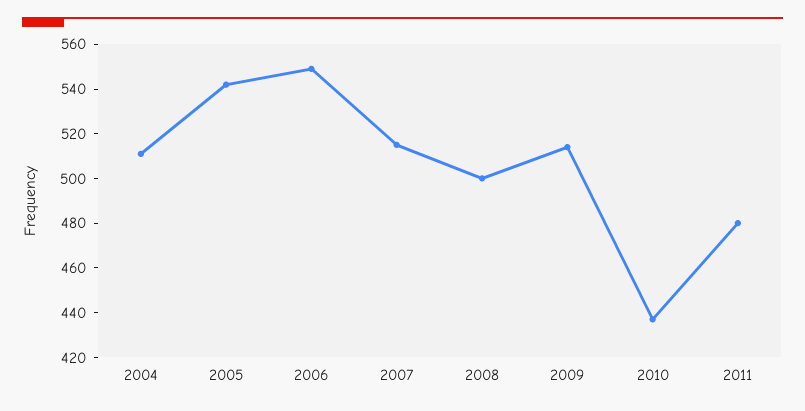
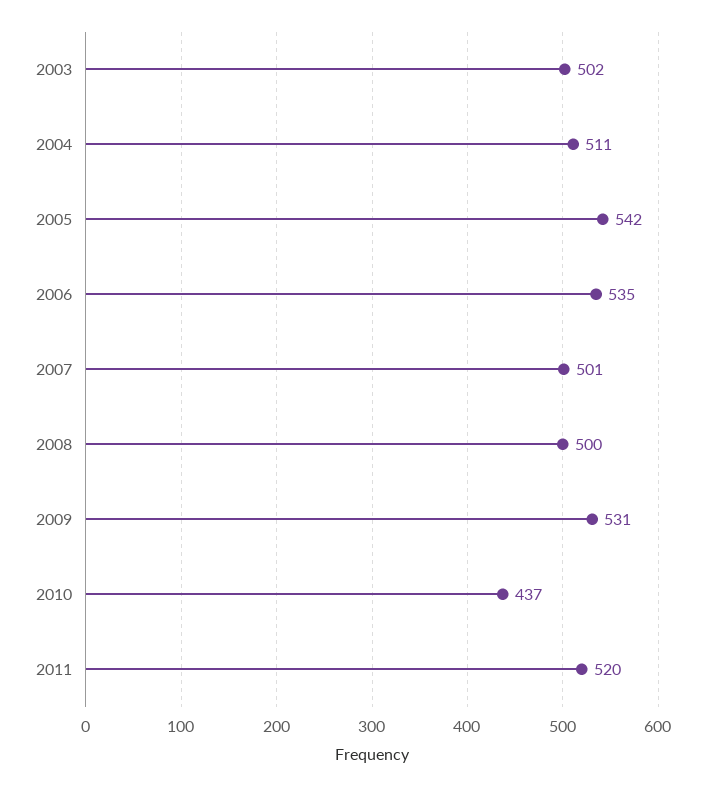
  {
    "2004": 511,
    "2005": 542,
-   "2006": 550,
+   "2006": 535,
-   "2007": 515,
+   "2007": 501,
    "2008": 500,
-   "2009": 515,
+   "2009": 531,
    "2010": 437,
-   "2011": 480
+   "2011": 520,
+   "2003": 502
  }

